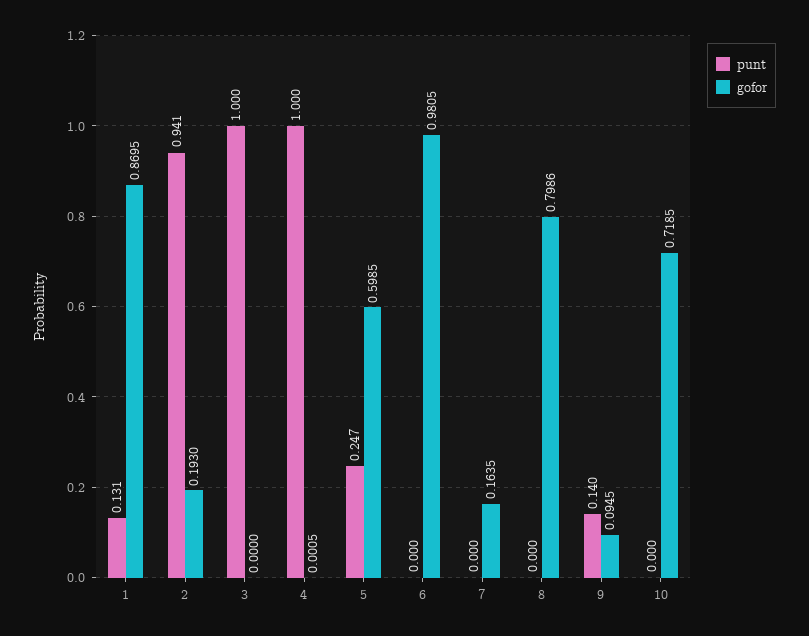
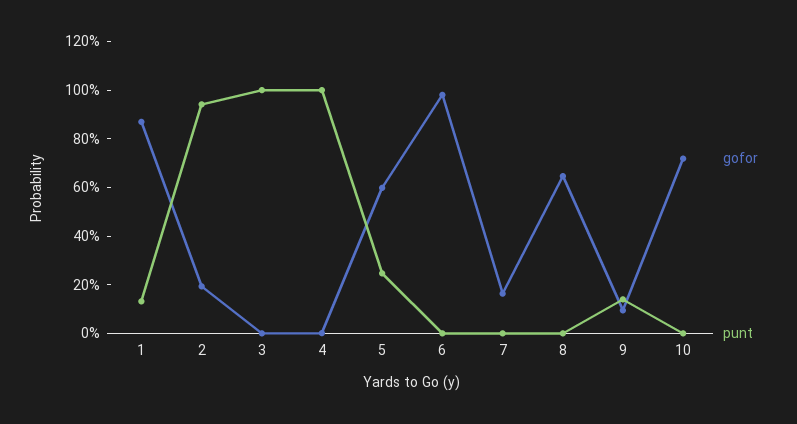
  {
    "punt": {
      "1": 0.131,
      "2": 0.941,
      "3": 1,
      "4": 1,
      "5": 0.247,
      "6": 0,
      "7": 0,
      "8": 0,
      "9": 0.14,
      "10": 0
    },
    "gofor": {
      "1": 0.8695,
      "2": 0.193,
      "3": 0,
      "4": 0.0005,
      "5": 0.5985,
      "6": 0.9805,
      "7": 0.1635,
-     "8": 0.7986,
+     "8": 0.65,
      "9": 0.0945,
      "10": 0.7185
    }
  }

